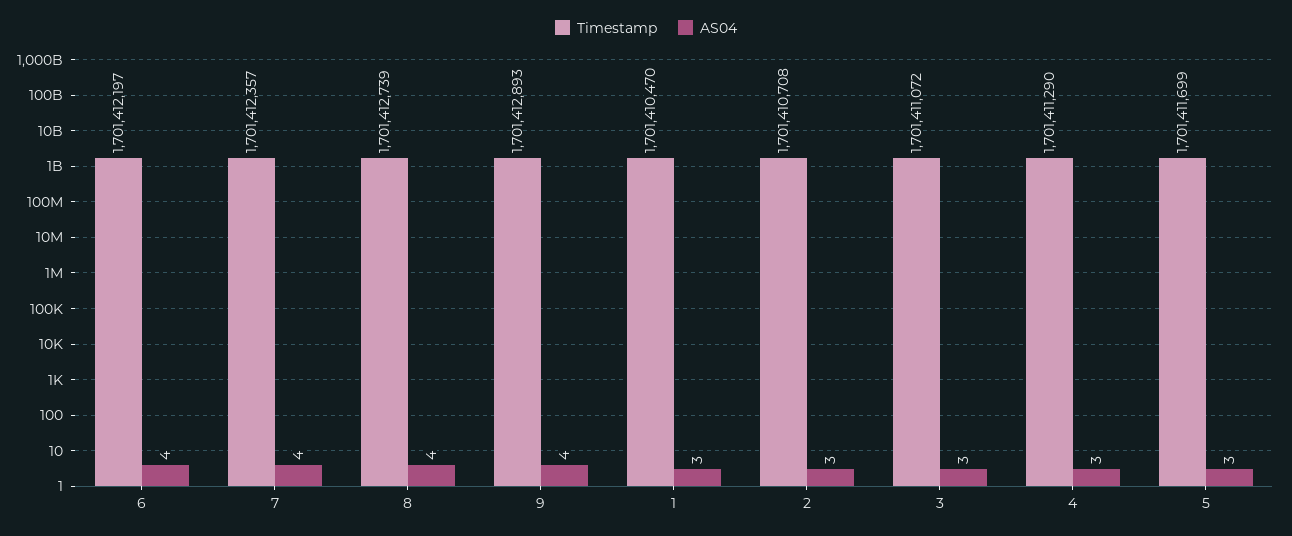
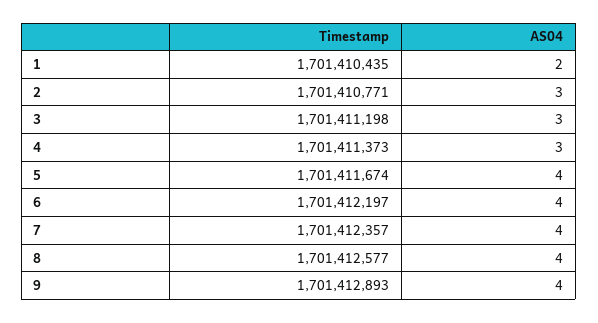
  {
    "Timestamp": {
      "6": 1701412197,
      "7": 1701412357,
-     "8": 1701412739,
+     "8": 1701412577,
      "9": 1701412893,
-     "1": 1701410470,
+     "1": 1701410435,
-     "2": 1701410708,
+     "2": 1701410771,
-     "3": 1701411072,
+     "3": 1701411198,
-     "4": 1701411290,
+     "4": 1701411373,
-     "5": 1701411699
+     "5": 1701411674
    },
    "AS04": {
      "6": 4,
      "7": 4,
      "8": 4,
      "9": 4,
-     "1": 3,
+     "1": 2,
      "2": 3,
      "3": 3,
      "4": 3,
-     "5": 3
+     "5": 4
    }
  }

